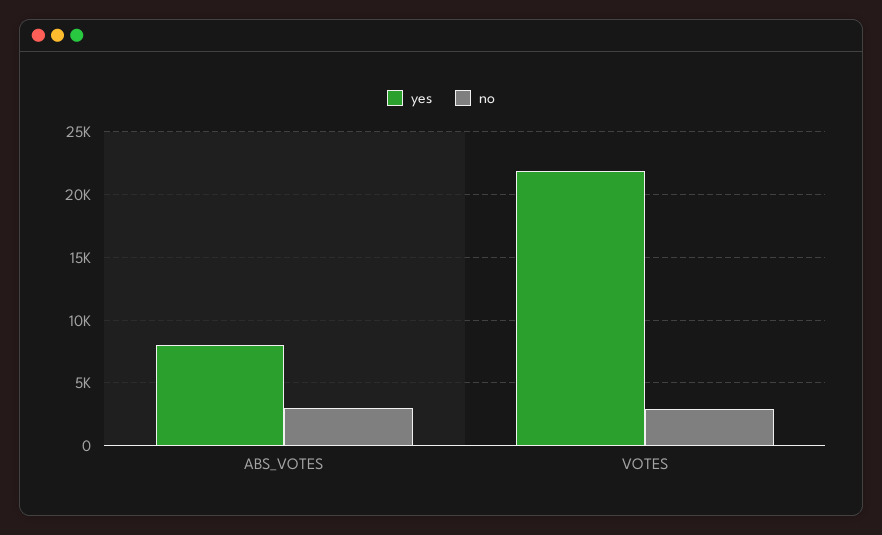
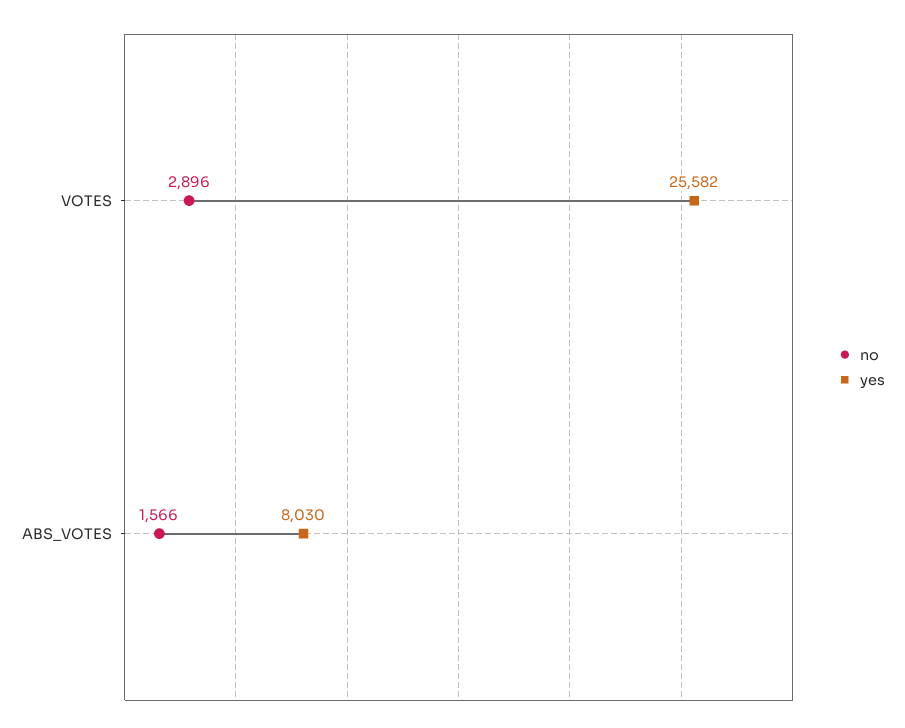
  {
    "yes": {
      "ABS_VOTES": 8030,
-     "VOTES": 22000
+     "VOTES": 25582
    },
    "no": {
-     "ABS_VOTES": 3000,
+     "ABS_VOTES": 1566,
      "VOTES": 2896
    }
  }

